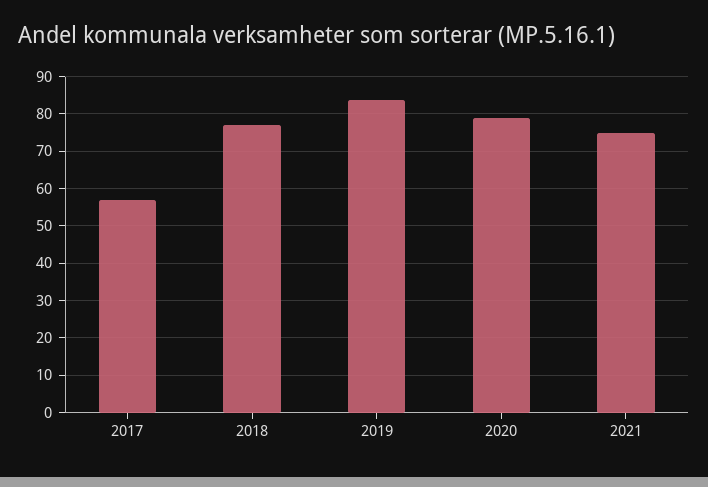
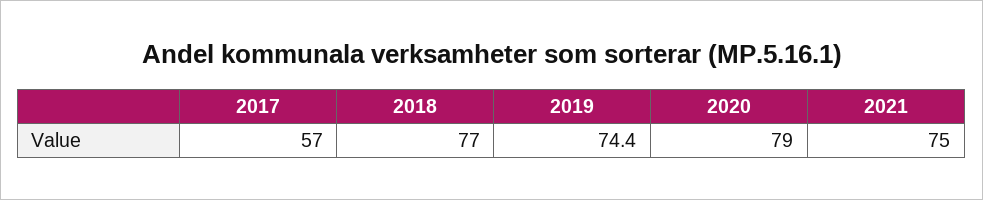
  {
    "2017": 57,
    "2018": 77,
-   "2019": 84,
+   "2019": 74.4,
    "2020": 79,
    "2021": 75
  }

